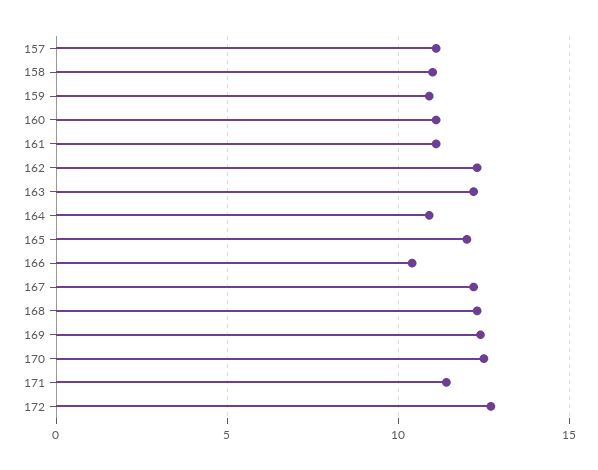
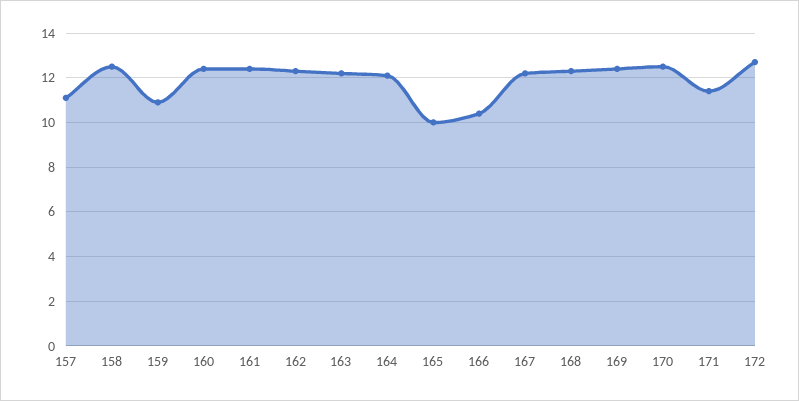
  {
    "157": 11,
-   "158": 11,
+   "158": 12.5,
    "159": 11,
-   "160": 11,
+   "160": 12.5,
-   "161": 11,
+   "161": 12.5,
    "162": 12.5,
    "163": 12,
-   "164": 11,
+   "164": 12,
-   "165": 12,
+   "165": 10,
    "166": 10.5,
    "167": 12,
    "168": 12.5,
    "169": 12.5,
    "170": 12.5,
    "171": 11.5,
    "172": 12.5
  }

